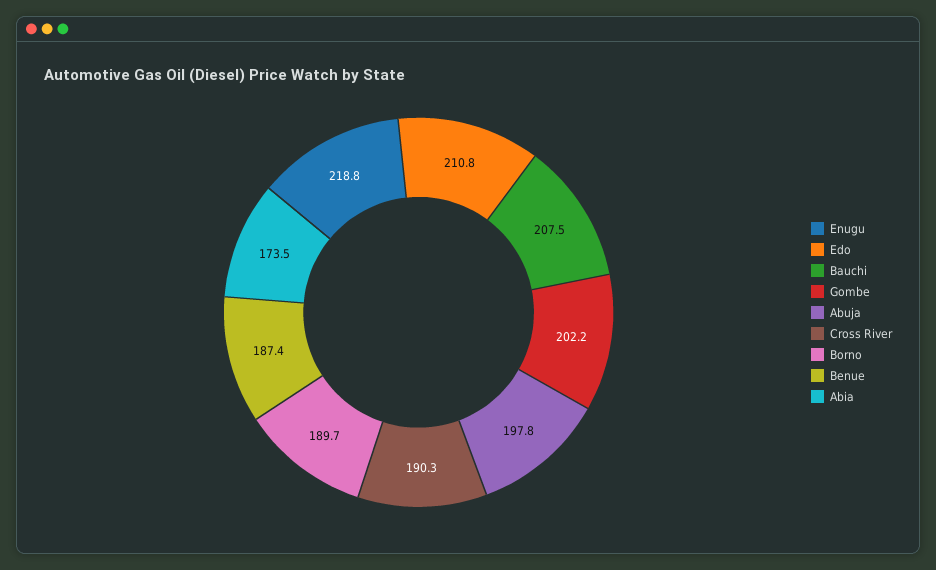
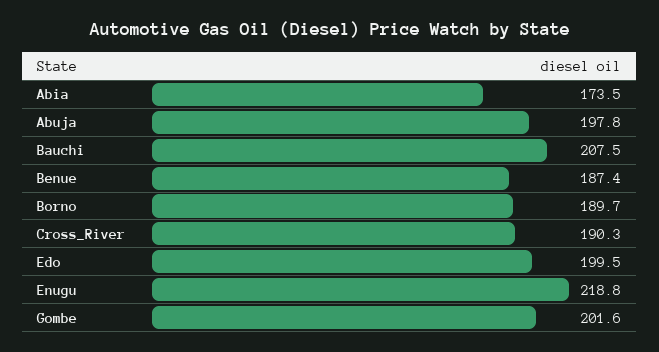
  {
    "Enugu": 218.8,
-   "Edo": 210.8,
+   "Edo": 199.5,
    "Bauchi": 207.5,
-   "Gombe": 202.2,
+   "Gombe": 201.6,
    "Abuja": 197.8,
    "Cross River": 190.3,
    "Borno": 189.7,
    "Benue": 187.4,
    "Abia": 173.5
  }

